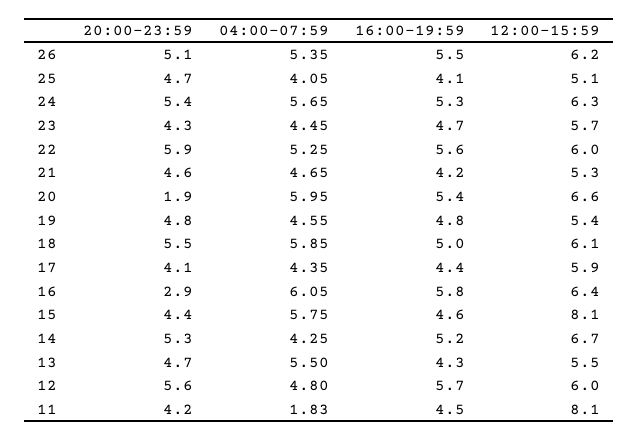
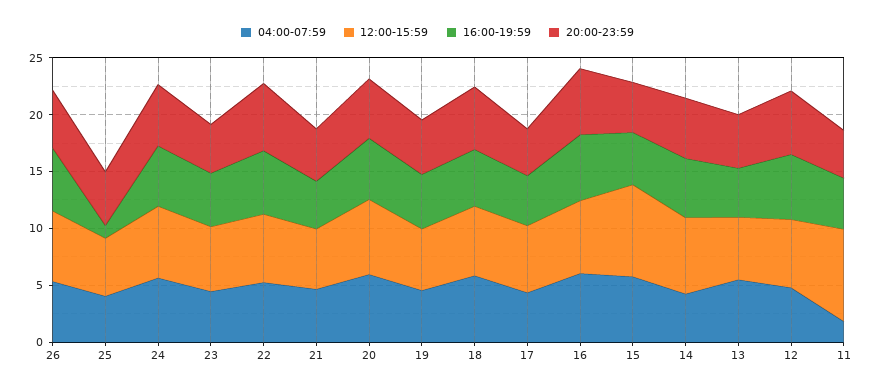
  {
    "20:00-23:59": {
      "26": 5.1,
      "25": 4.7,
      "24": 5.4,
      "23": 4.3,
      "22": 5.9,
      "21": 4.6,
-     "20": 1.9,
+     "20": 5,
      "19": 4.8,
      "18": 5.5,
      "17": 4.1,
-     "16": 2.9,
+     "16": 6,
      "15": 4.4,
      "14": 5.3,
      "13": 4.7,
      "12": 5.6,
      "11": 4.2
    },
    "04:00-07:59": {
      "26": 5.35,
      "25": 4.05,
      "24": 5.65,
      "23": 4.45,
      "22": 5.25,
      "21": 4.65,
      "20": 5.95,
      "19": 4.55,
      "18": 5.85,
      "17": 4.35,
      "16": 6.05,
      "15": 5.75,
      "14": 4.25,
      "13": 5.5,
      "12": 4.8,
      "11": 1.83
    },
    "16:00-19:59": {
      "26": 5.5,
-     "25": 4.1,
+     "25": 1,
      "24": 5.3,
      "23": 4.7,
      "22": 5.6,
      "21": 4.2,
      "20": 5.4,
      "19": 4.8,
      "18": 5,
      "17": 4.4,
      "16": 5.8,
      "15": 4.6,
      "14": 5.2,
      "13": 4.3,
      "12": 5.7,
      "11": 4.5
    },
    "12:00-15:59": {
      "26": 6.2,
      "25": 5.1,
      "24": 6.3,
      "23": 5.7,
      "22": 6,
      "21": 5.3,
      "20": 6.6,
      "19": 5.4,
      "18": 6.1,
      "17": 5.9,
      "16": 6.4,
      "15": 8.1,
      "14": 6.7,
      "13": 5.5,
      "12": 6,
      "11": 8.1
    }
  }

